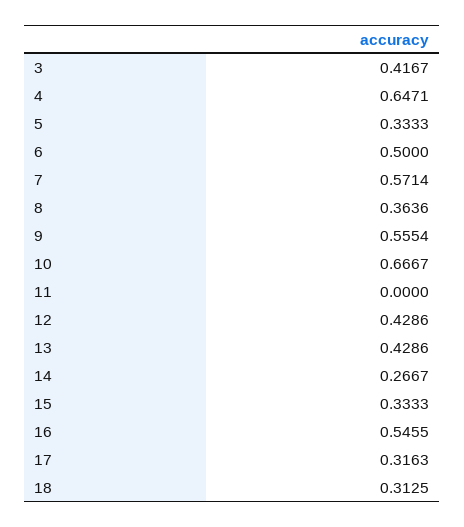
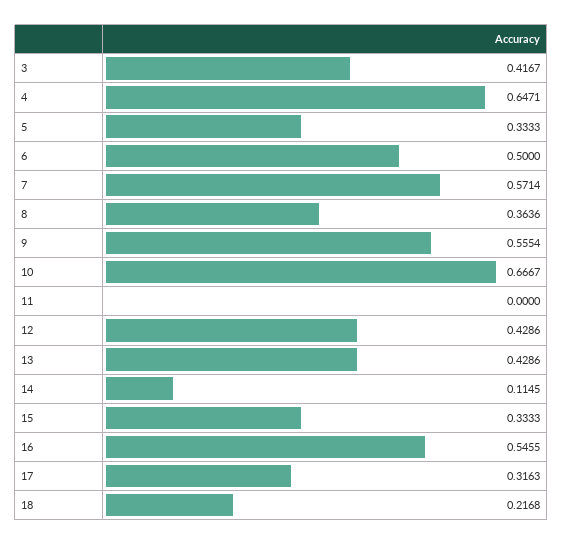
  {
    "3": 0.4167,
    "4": 0.6471,
    "5": 0.3333,
    "6": 0.5,
    "7": 0.5714,
    "8": 0.3636,
    "9": 0.5554,
    "10": 0.6667,
    "11": 0,
    "12": 0.4286,
    "13": 0.4286,
-   "14": 0.2667,
+   "14": 0.1145,
    "15": 0.3333,
    "16": 0.5455,
    "17": 0.3163,
-   "18": 0.3125
+   "18": 0.2168
  }

